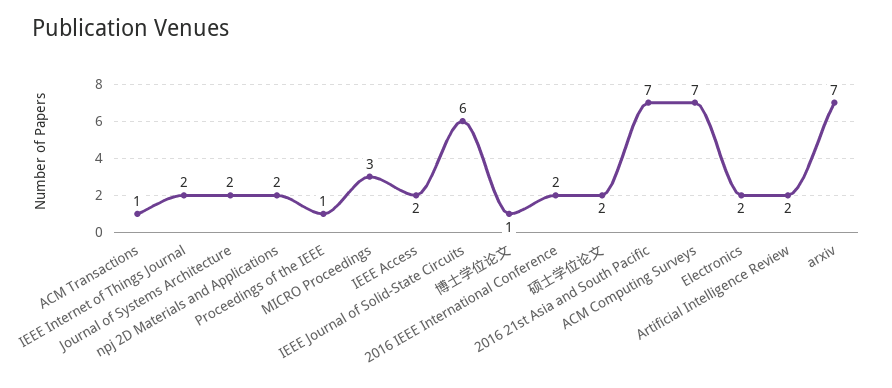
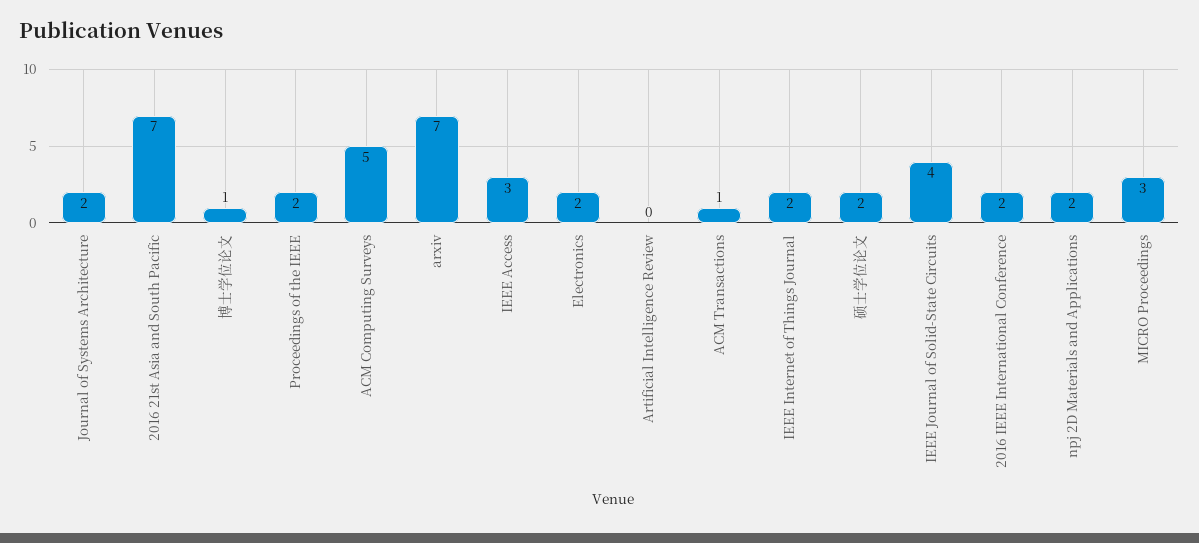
  {
    "ACM Transactions": 1,
    "IEEE Internet of Things Journal": 2,
    "Journal of Systems Architecture": 2,
    "npj 2D Materials and Applications": 2,
-   "Proceedings of the IEEE": 1,
+   "Proceedings of the IEEE": 2,
    "MICRO Proceedings": 3,
-   "IEEE Access": 2,
+   "IEEE Access": 3,
-   "IEEE Journal of Solid-State Circuits": 6,
+   "IEEE Journal of Solid-State Circuits": 4,
    "博士学位论文": 1,
    "2016 IEEE International Conference": 2,
    "硕士学位论文": 2,
    "2016 21st Asia and South Pacific": 7,
-   "ACM Computing Surveys": 7,
+   "ACM Computing Surveys": 5,
    "Electronics": 2,
-   "Artificial Intelligence Review": 2,
+   "Artificial Intelligence Review": 0,
    "arxiv": 7
  }

